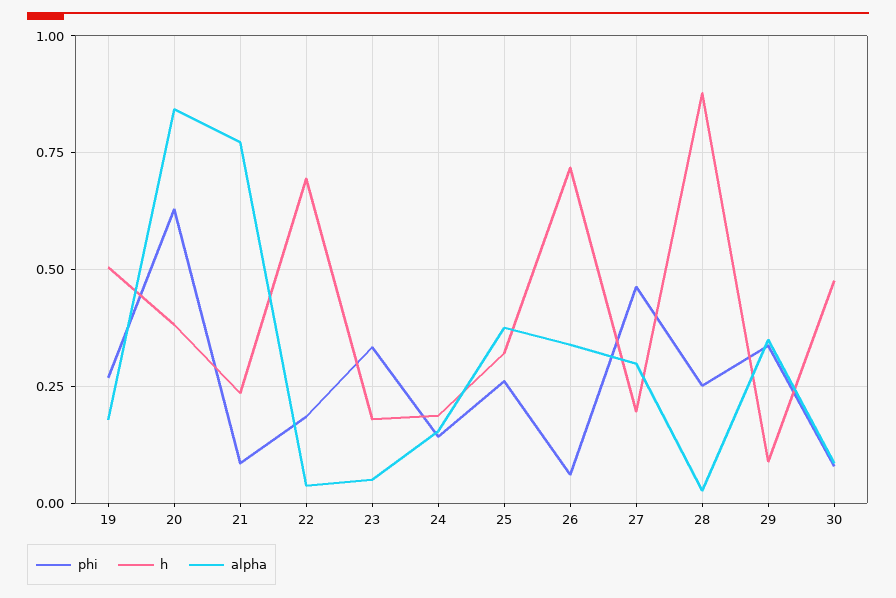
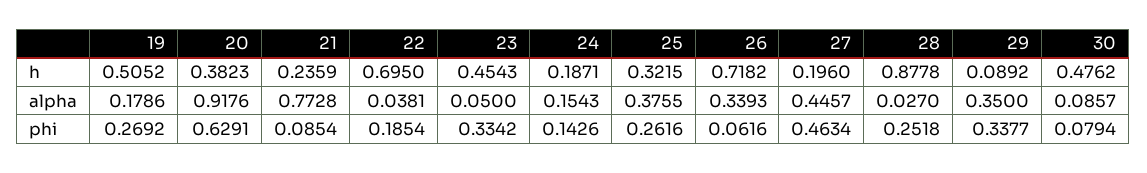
  {
    "phi": {
      "19": 0.2692,
      "20": 0.6291,
      "21": 0.0854,
      "22": 0.1854,
      "23": 0.3342,
      "24": 0.1426,
      "25": 0.2616,
      "26": 0.0616,
      "27": 0.4634,
      "28": 0.2518,
      "29": 0.3377,
      "30": 0.0794
    },
    "h": {
      "19": 0.5052,
      "20": 0.3823,
      "21": 0.2359,
      "22": 0.695,
-     "23": 0.175,
+     "23": 0.4543,
      "24": 0.1871,
      "25": 0.3215,
      "26": 0.7182,
      "27": 0.196,
      "28": 0.8778,
      "29": 0.0892,
      "30": 0.4762
    },
    "alpha": {
      "19": 0.1786,
-     "20": 0.85,
+     "20": 0.9176,
      "21": 0.7728,
      "22": 0.0381,
      "23": 0.05,
      "24": 0.1543,
      "25": 0.3755,
      "26": 0.3393,
-     "27": 0.3,
+     "27": 0.4457,
      "28": 0.027,
      "29": 0.35,
      "30": 0.0857
    }
  }

